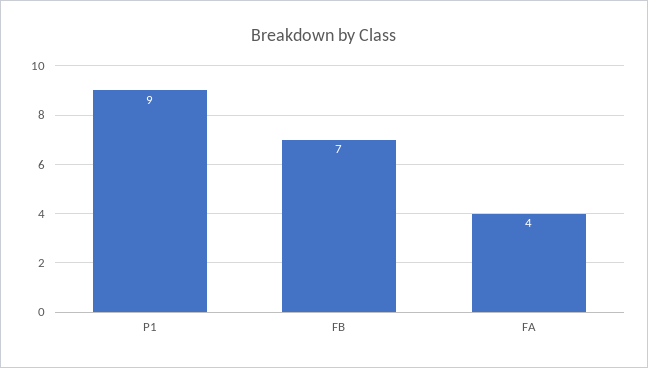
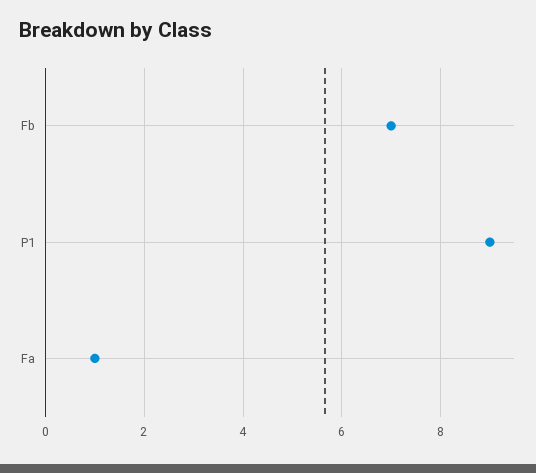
  {
    "P1": 9,
    "FB": 7,
-   "FA": 4
+   "FA": 1
  }

